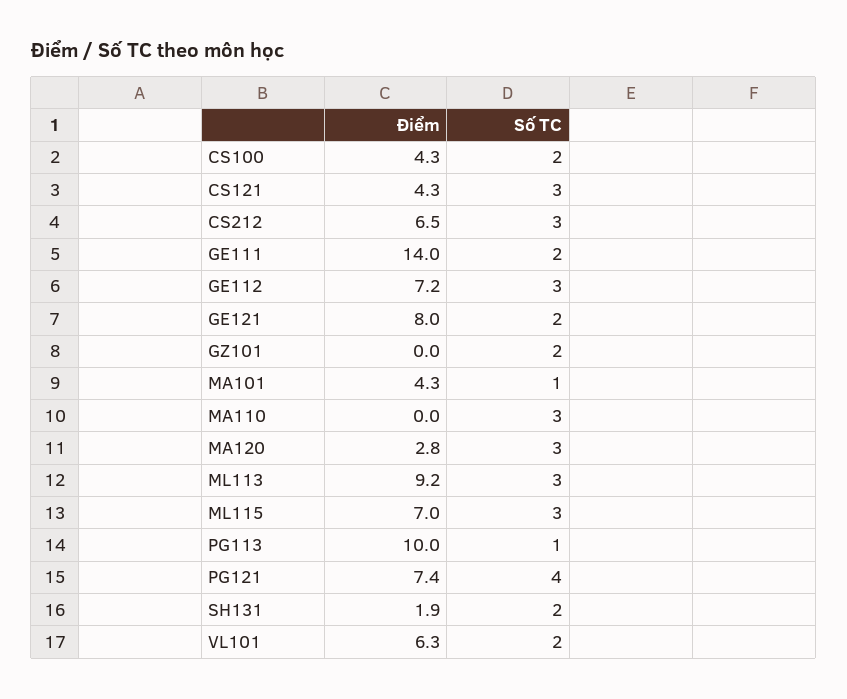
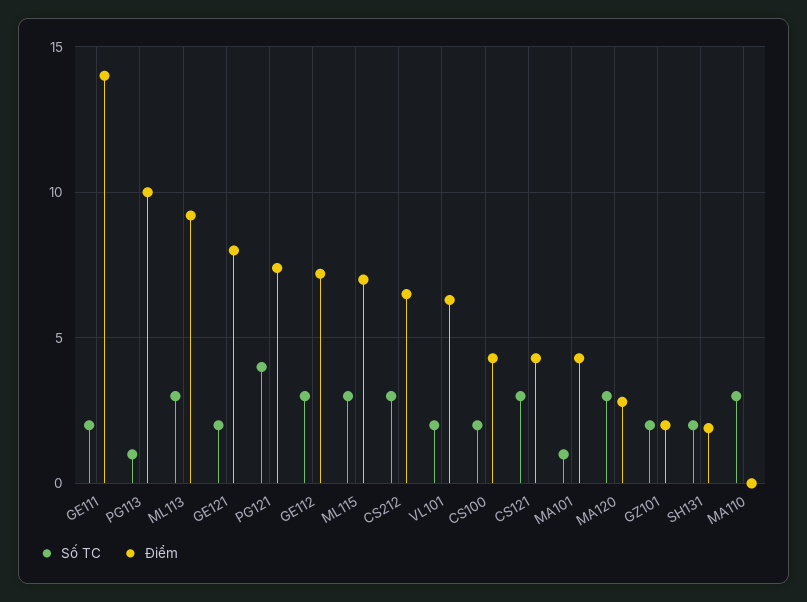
  {
    "Điểm": {
      "CS100": 4.3,
      "CS121": 4.3,
      "CS212": 6.5,
      "GE111": 14,
      "GE112": 7.2,
      "GE121": 8,
-     "GZ101": 0,
+     "GZ101": 2,
      "MA101": 4.3,
      "MA110": 0,
      "MA120": 2.8,
      "ML113": 9.2,
      "ML115": 7,
      "PG113": 10,
      "PG121": 7.4,
      "SH131": 1.9,
      "VL101": 6.3
    },
    "Số TC": {
      "CS100": 2,
      "CS121": 3,
      "CS212": 3,
      "GE111": 2,
      "GE112": 3,
      "GE121": 2,
      "GZ101": 2,
      "MA101": 1,
      "MA110": 3,
      "MA120": 3,
      "ML113": 3,
      "ML115": 3,
      "PG113": 1,
      "PG121": 4,
      "SH131": 2,
      "VL101": 2
    }
  }

